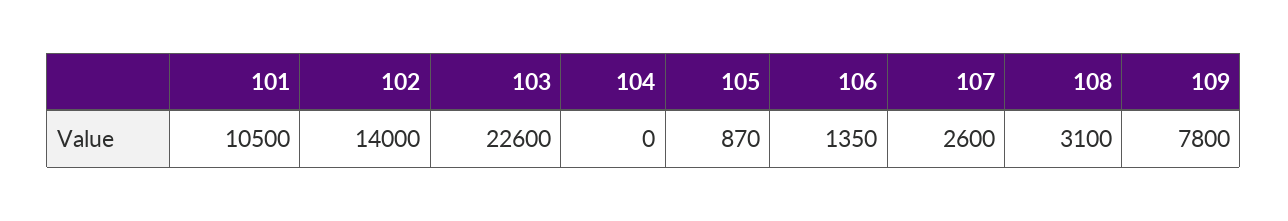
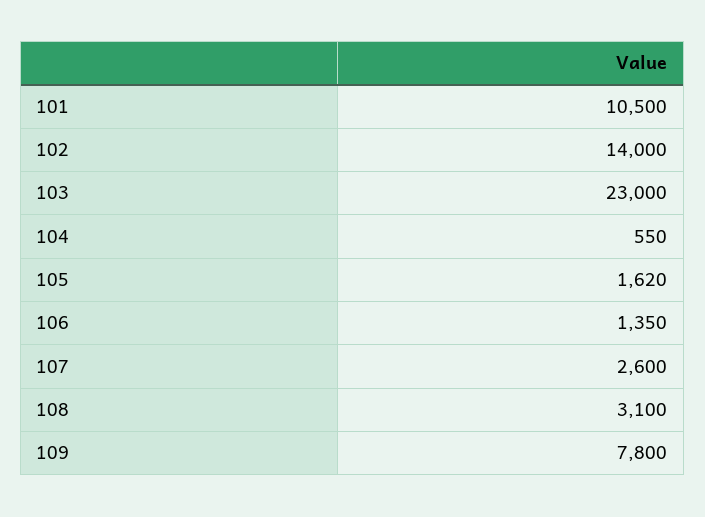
  {
    "101": 10500,
    "102": 14000,
-   "103": 22600,
+   "103": 23000,
-   "104": 0,
+   "104": 550,
-   "105": 870,
+   "105": 1620,
    "106": 1350,
    "107": 2600,
    "108": 3100,
    "109": 7800
  }

